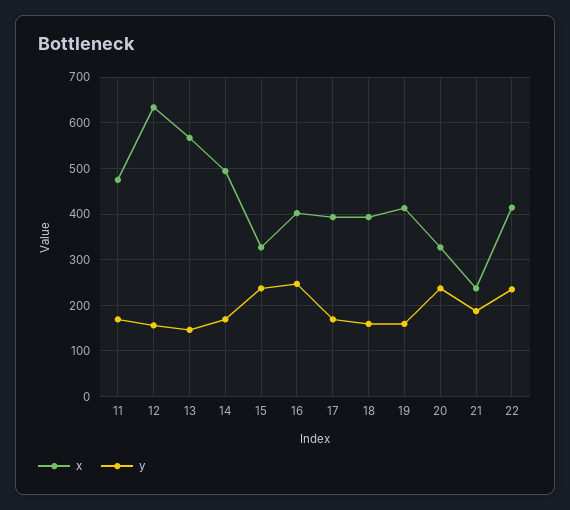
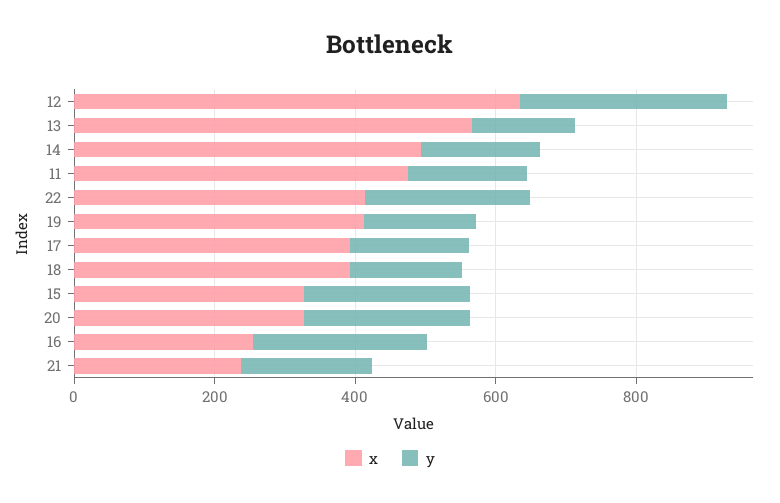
  {
    "x": {
      "11": 480,
      "12": 640,
      "13": 560,
      "14": 500,
      "15": 320,
-     "16": 400,
+     "16": 250,
      "17": 400,
      "18": 400,
      "19": 420,
      "20": 320,
      "21": 240,
      "22": 420
    },
    "y": {
      "11": 160,
-     "12": 160,
+     "12": 300,
      "13": 140,
      "14": 160,
      "15": 240,
      "16": 240,
      "17": 160,
      "18": 160,
      "19": 160,
      "20": 240,
      "21": 180,
      "22": 240
    }
  }

